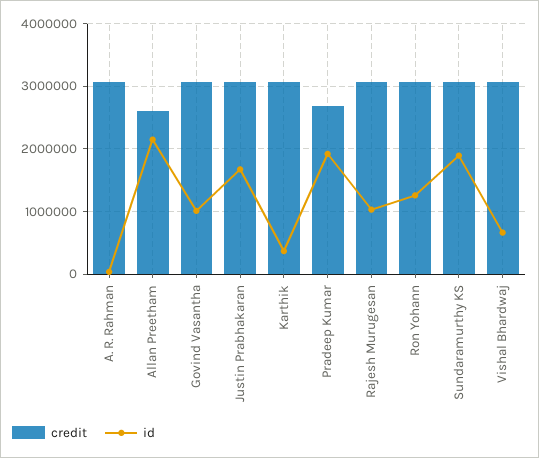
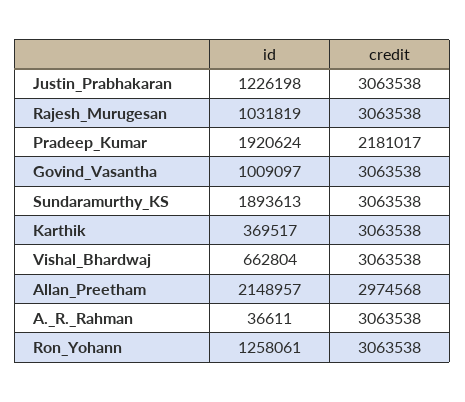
  {
    "credit": {
      "A. R. Rahman": 3063538,
-     "Allan Preetham": 2600000,
+     "Allan Preetham": 2974568,
      "Govind Vasantha": 3063538,
      "Justin Prabhakaran": 3063538,
      "Karthik": 3063538,
-     "Pradeep Kumar": 2700000,
+     "Pradeep Kumar": 2181017,
      "Rajesh Murugesan": 3063538,
      "Ron Yohann": 3063538,
      "Sundaramurthy KS": 3063538,
      "Vishal Bhardwaj": 3063538
    },
    "id": {
      "A. R. Rahman": 36611,
      "Allan Preetham": 2148957,
      "Govind Vasantha": 1009097,
-     "Justin Prabhakaran": 1700000,
+     "Justin Prabhakaran": 1226198,
      "Karthik": 369517,
      "Pradeep Kumar": 1920624,
      "Rajesh Murugesan": 1031819,
      "Ron Yohann": 1258061,
      "Sundaramurthy KS": 1893613,
      "Vishal Bhardwaj": 662804
    }
  }

